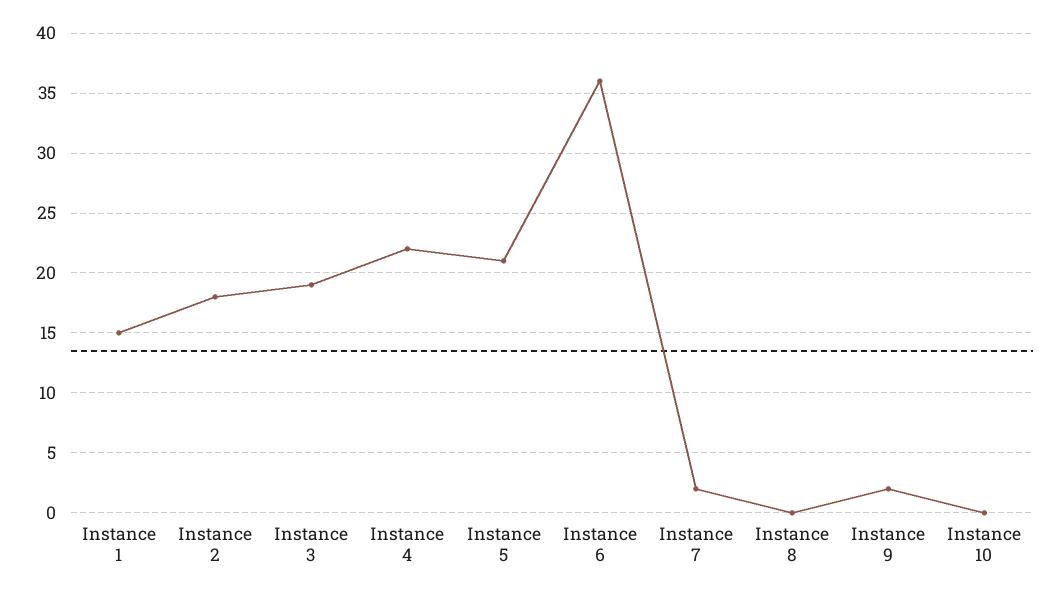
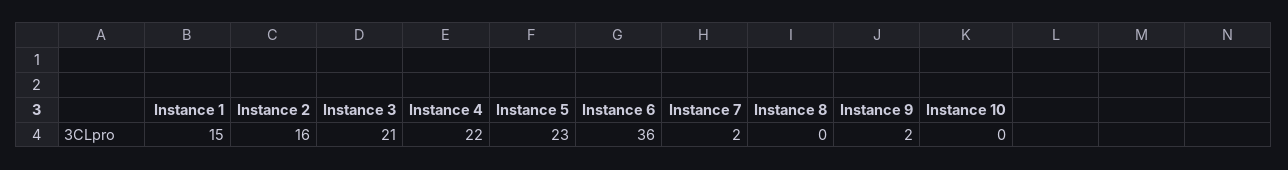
  {
    "Instance 1": 15,
-   "Instance 2": 18,
+   "Instance 2": 16,
-   "Instance 3": 19,
+   "Instance 3": 21,
    "Instance 4": 22,
-   "Instance 5": 21,
+   "Instance 5": 23,
    "Instance 6": 36,
    "Instance 7": 2,
    "Instance 8": 0,
    "Instance 9": 2,
    "Instance 10": 0
  }

